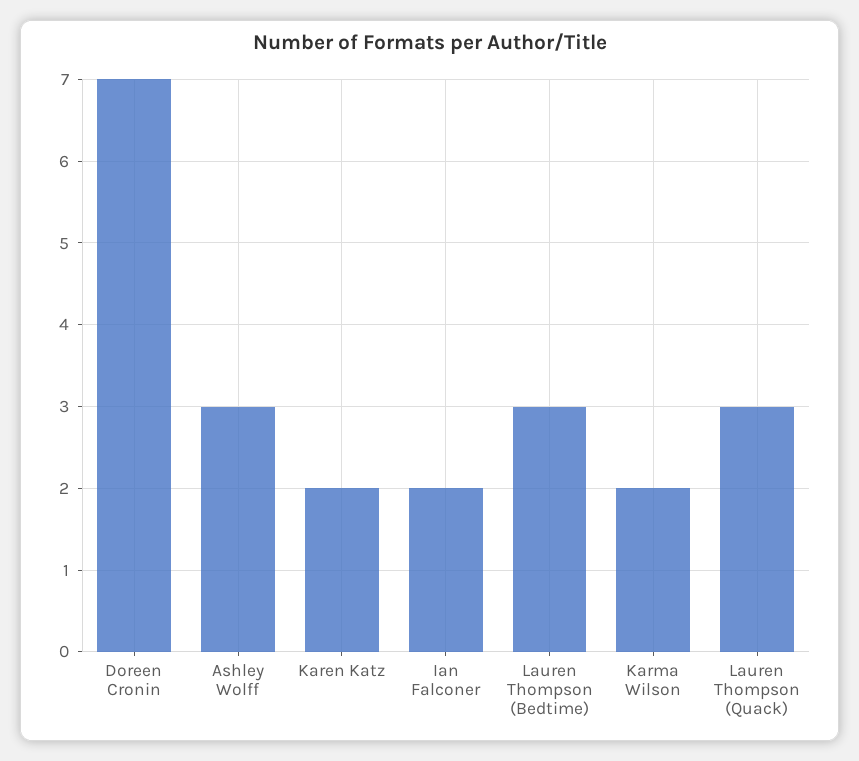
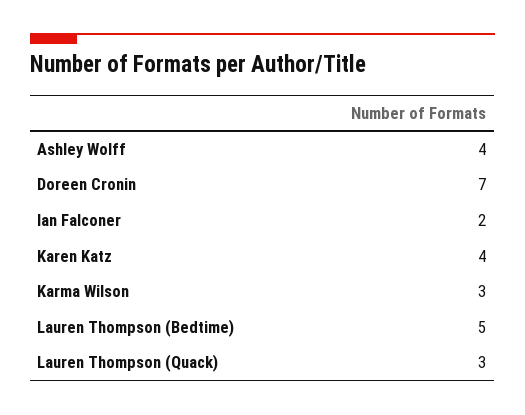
  {
    "Doreen Cronin": 7,
-   "Ashley Wolff": 3,
+   "Ashley Wolff": 4,
-   "Karen Katz": 2,
+   "Karen Katz": 4,
    "Ian Falconer": 2,
-   "Lauren Thompson (Bedtime)": 3,
+   "Lauren Thompson (Bedtime)": 5,
-   "Karma Wilson": 2,
+   "Karma Wilson": 3,
    "Lauren Thompson (Quack)": 3
  }

